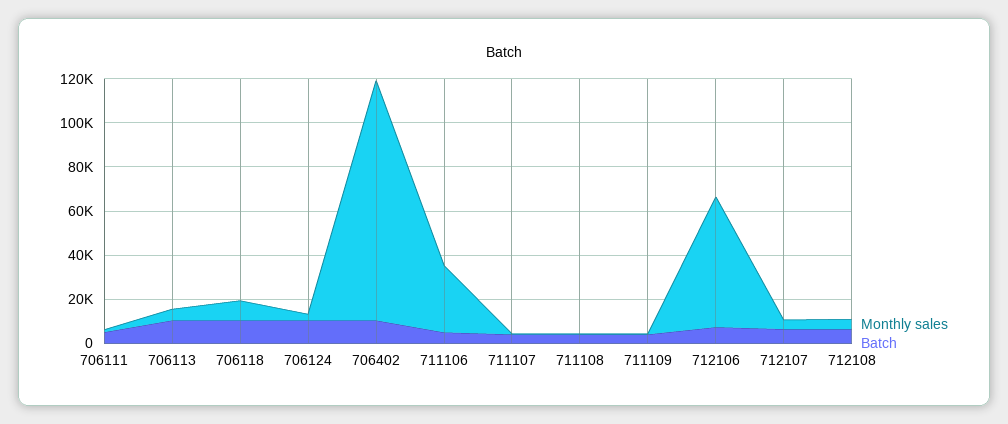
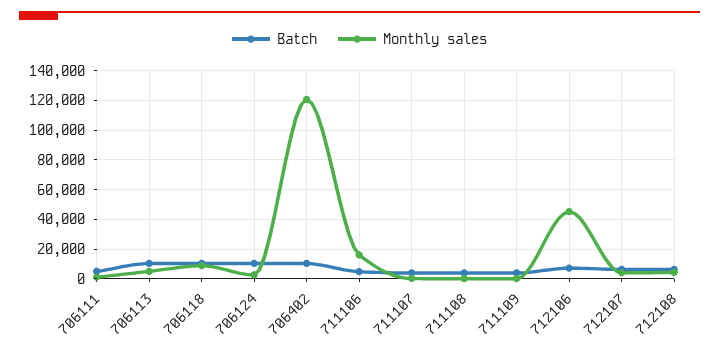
  {
    "Monthly sales": {
      "706111": 0,
      "706113": 5000,
      "706118": 10000,
      "706124": 5000,
-     "706402": 110000,
+     "706402": 120000,
-     "711106": 30000,
+     "711106": 15000,
      "711107": 0,
      "711108": 0,
      "711109": 0,
-     "712106": 60000,
+     "712106": 45000,
      "712107": 5000,
      "712108": 5000
    },
    "Batch": {
      "706111": 5000,
      "706113": 10000,
      "706118": 10000,
      "706124": 10000,
      "706402": 10000,
      "711106": 5000,
      "711107": 5000,
      "711108": 5000,
      "711109": 5000,
      "712106": 5000,
      "712107": 5000,
      "712108": 5000
    }
  }

